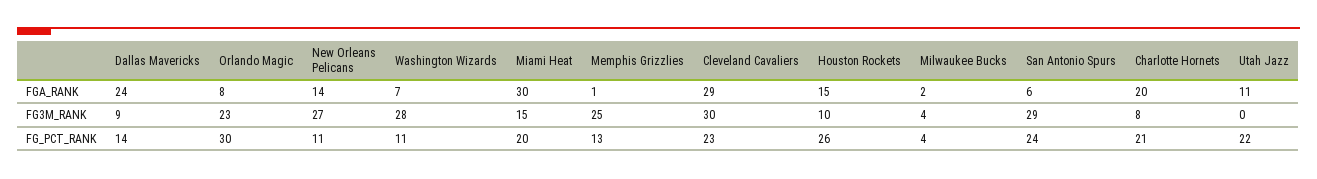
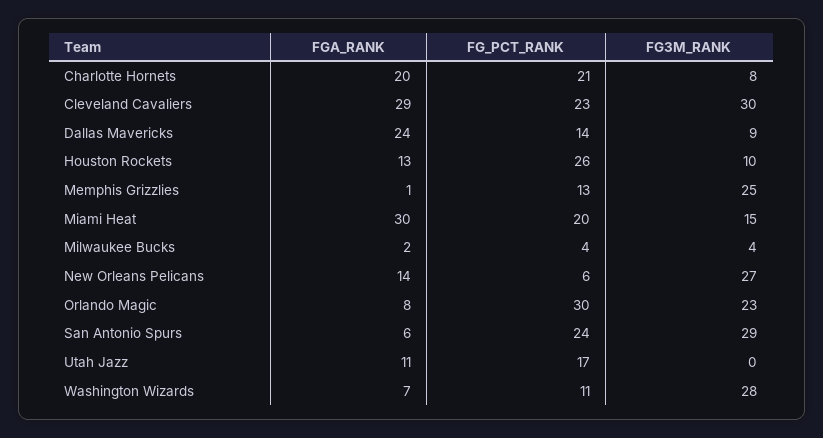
  {
    "Dallas Mavericks": {
      "FGA_RANK": 24,
      "FG3M_RANK": 9,
      "FG_PCT_RANK": 14
    },
    "Orlando Magic": {
      "FGA_RANK": 8,
      "FG3M_RANK": 23,
      "FG_PCT_RANK": 30
    },
    "New Orleans Pelicans": {
      "FGA_RANK": 14,
      "FG3M_RANK": 27,
-     "FG_PCT_RANK": 11
+     "FG_PCT_RANK": 6
    },
    "Washington Wizards": {
      "FGA_RANK": 7,
      "FG3M_RANK": 28,
      "FG_PCT_RANK": 11
    },
    "Miami Heat": {
      "FGA_RANK": 30,
      "FG3M_RANK": 15,
      "FG_PCT_RANK": 20
    },
    "Memphis Grizzlies": {
      "FGA_RANK": 1,
      "FG3M_RANK": 25,
      "FG_PCT_RANK": 13
    },
    "Cleveland Cavaliers": {
      "FGA_RANK": 29,
      "FG3M_RANK": 30,
      "FG_PCT_RANK": 23
    },
    "Houston Rockets": {
-     "FGA_RANK": 15,
+     "FGA_RANK": 13,
      "FG3M_RANK": 10,
      "FG_PCT_RANK": 26
    },
    "Milwaukee Bucks": {
      "FGA_RANK": 2,
      "FG3M_RANK": 4,
      "FG_PCT_RANK": 4
    },
    "San Antonio Spurs": {
      "FGA_RANK": 6,
      "FG3M_RANK": 29,
      "FG_PCT_RANK": 24
    },
    "Charlotte Hornets": {
      "FGA_RANK": 20,
      "FG3M_RANK": 8,
      "FG_PCT_RANK": 21
    },
    "Utah Jazz": {
      "FGA_RANK": 11,
      "FG3M_RANK": 0,
-     "FG_PCT_RANK": 22
+     "FG_PCT_RANK": 17
    }
  }

